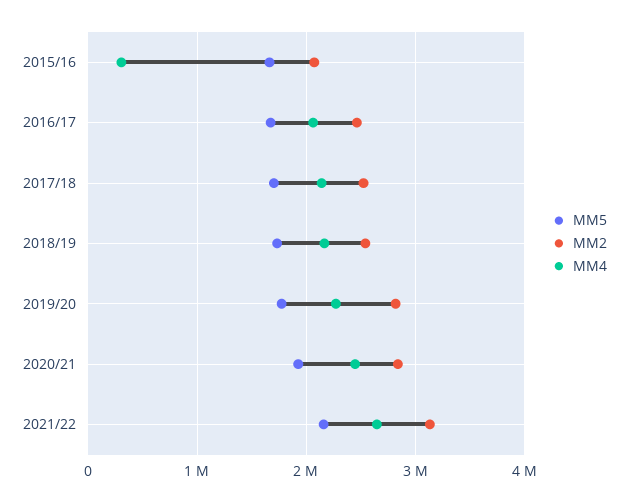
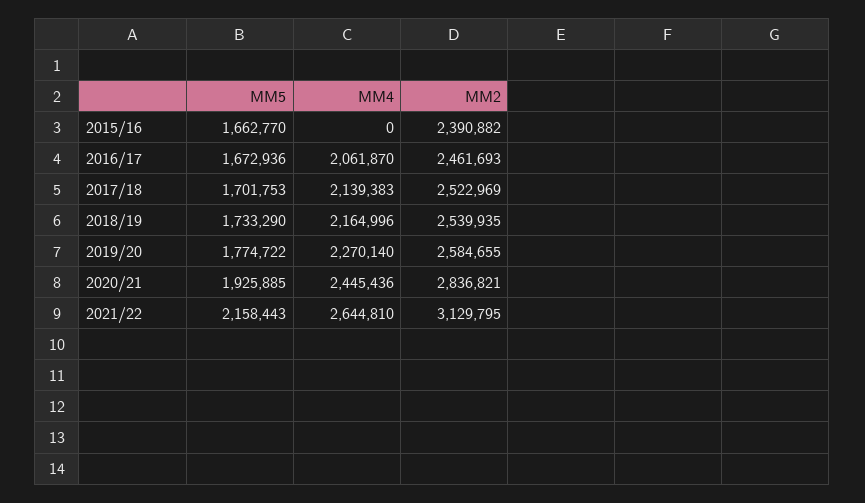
  {
    "MM5": {
      "2015/16": 1662770,
      "2016/17": 1672936,
      "2017/18": 1701753,
      "2018/19": 1733290,
      "2019/20": 1774722,
      "2020/21": 1925885,
      "2021/22": 2158443
    },
    "MM2": {
-     "2015/16": 2100000,
+     "2015/16": 2390882,
      "2016/17": 2461693,
      "2017/18": 2522969,
      "2018/19": 2539935,
-     "2019/20": 2800000,
+     "2019/20": 2584655,
      "2020/21": 2836821,
      "2021/22": 3129795
    },
    "MM4": {
-     "2015/16": 300000,
+     "2015/16": 0,
      "2016/17": 2061870,
      "2017/18": 2139383,
      "2018/19": 2164996,
      "2019/20": 2270140,
      "2020/21": 2445436,
      "2021/22": 2644810
    }
  }

